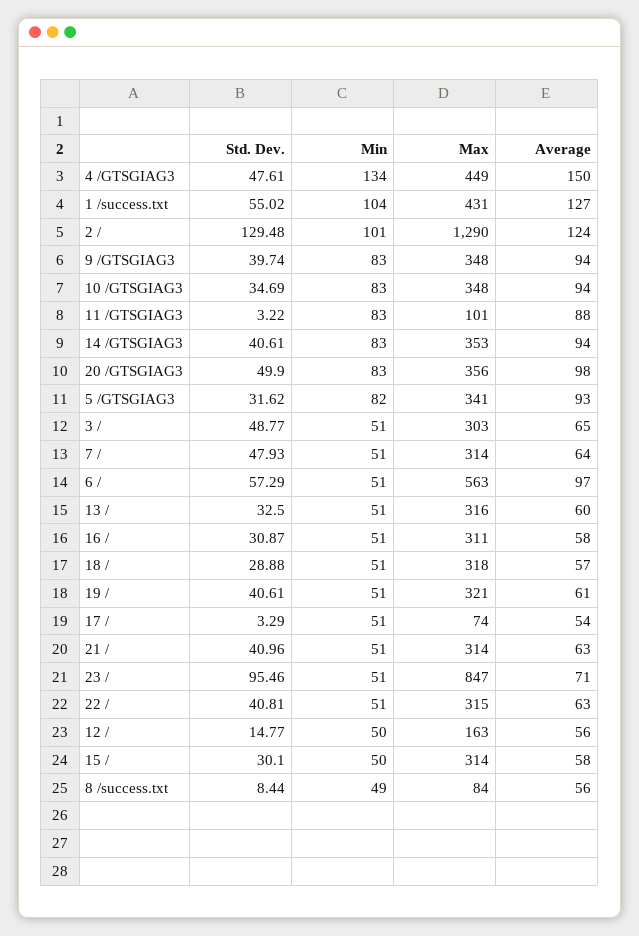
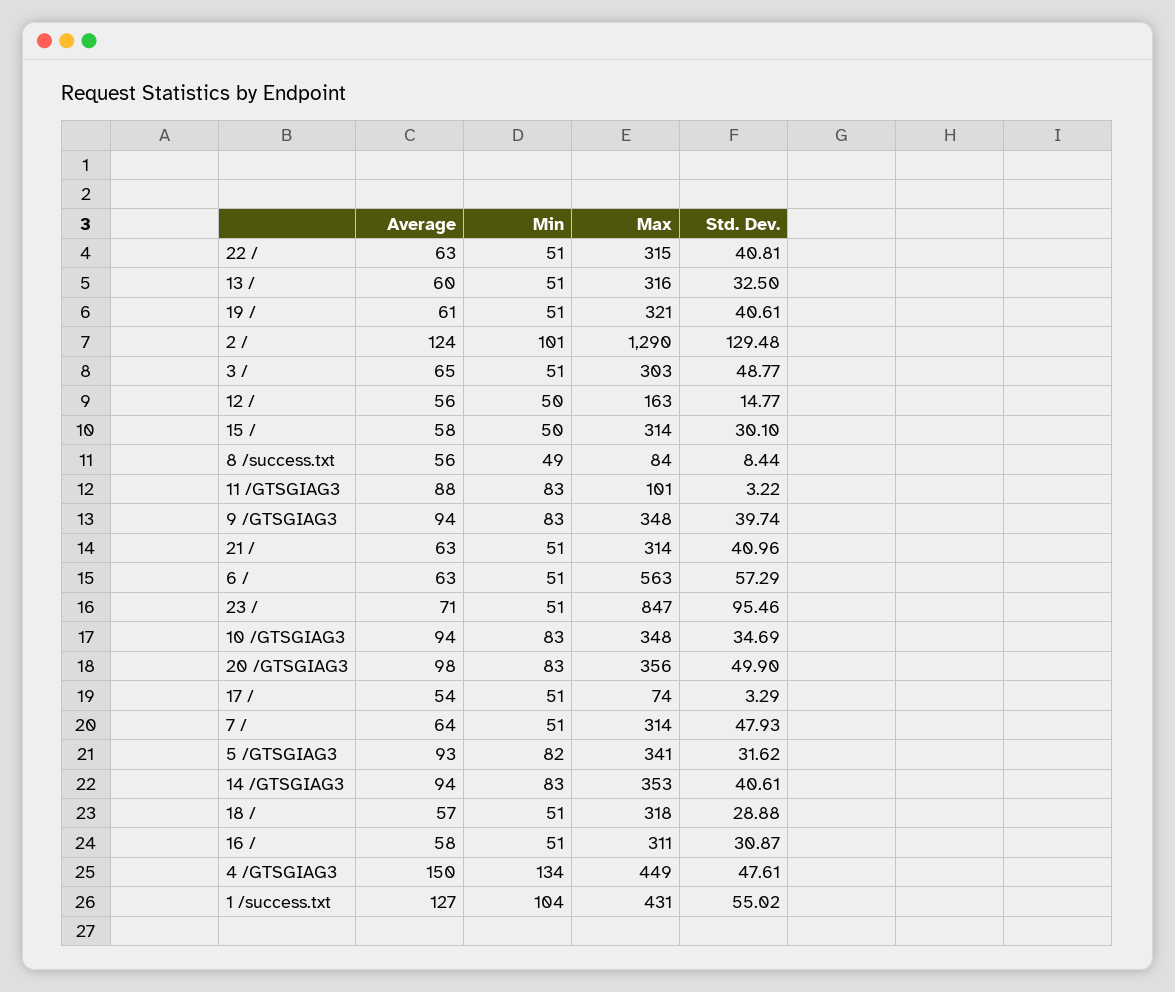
  {
    "Std. Dev.": {
      "4 /GTSGIAG3": 47.61,
      "1 /success.txt": 55.02,
      "2 /": 129.48,
      "9 /GTSGIAG3": 39.74,
      "10 /GTSGIAG3": 34.69,
      "11 /GTSGIAG3": 3.22,
      "14 /GTSGIAG3": 40.61,
      "20 /GTSGIAG3": 49.9,
      "5 /GTSGIAG3": 31.62,
      "3 /": 48.77,
      "7 /": 47.93,
      "6 /": 57.29,
      "13 /": 32.5,
      "16 /": 30.87,
      "18 /": 28.88,
      "19 /": 40.61,
      "17 /": 3.29,
      "21 /": 40.96,
      "23 /": 95.46,
      "22 /": 40.81,
      "12 /": 14.77,
      "15 /": 30.1,
      "8 /success.txt": 8.44
    },
    "Min": {
      "4 /GTSGIAG3": 134,
      "1 /success.txt": 104,
      "2 /": 101,
      "9 /GTSGIAG3": 83,
      "10 /GTSGIAG3": 83,
      "11 /GTSGIAG3": 83,
      "14 /GTSGIAG3": 83,
      "20 /GTSGIAG3": 83,
      "5 /GTSGIAG3": 82,
      "3 /": 51,
      "7 /": 51,
      "6 /": 51,
      "13 /": 51,
      "16 /": 51,
      "18 /": 51,
      "19 /": 51,
      "17 /": 51,
      "21 /": 51,
      "23 /": 51,
      "22 /": 51,
      "12 /": 50,
      "15 /": 50,
      "8 /success.txt": 49
    },
    "Max": {
      "4 /GTSGIAG3": 449,
      "1 /success.txt": 431,
      "2 /": 1290,
      "9 /GTSGIAG3": 348,
      "10 /GTSGIAG3": 348,
      "11 /GTSGIAG3": 101,
      "14 /GTSGIAG3": 353,
      "20 /GTSGIAG3": 356,
      "5 /GTSGIAG3": 341,
      "3 /": 303,
      "7 /": 314,
      "6 /": 563,
      "13 /": 316,
      "16 /": 311,
      "18 /": 318,
      "19 /": 321,
      "17 /": 74,
      "21 /": 314,
      "23 /": 847,
      "22 /": 315,
      "12 /": 163,
      "15 /": 314,
      "8 /success.txt": 84
    },
    "Average": {
      "4 /GTSGIAG3": 150,
      "1 /success.txt": 127,
      "2 /": 124,
      "9 /GTSGIAG3": 94,
      "10 /GTSGIAG3": 94,
      "11 /GTSGIAG3": 88,
      "14 /GTSGIAG3": 94,
      "20 /GTSGIAG3": 98,
      "5 /GTSGIAG3": 93,
      "3 /": 65,
      "7 /": 64,
-     "6 /": 97,
+     "6 /": 63,
      "13 /": 60,
      "16 /": 58,
      "18 /": 57,
      "19 /": 61,
      "17 /": 54,
      "21 /": 63,
      "23 /": 71,
      "22 /": 63,
      "12 /": 56,
      "15 /": 58,
      "8 /success.txt": 56
    }
  }

